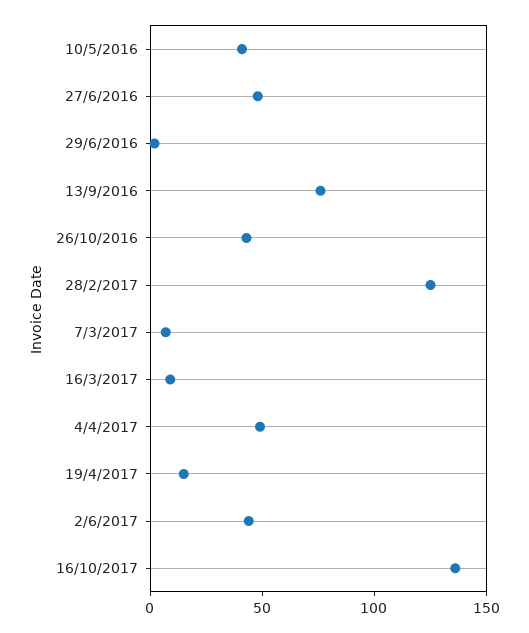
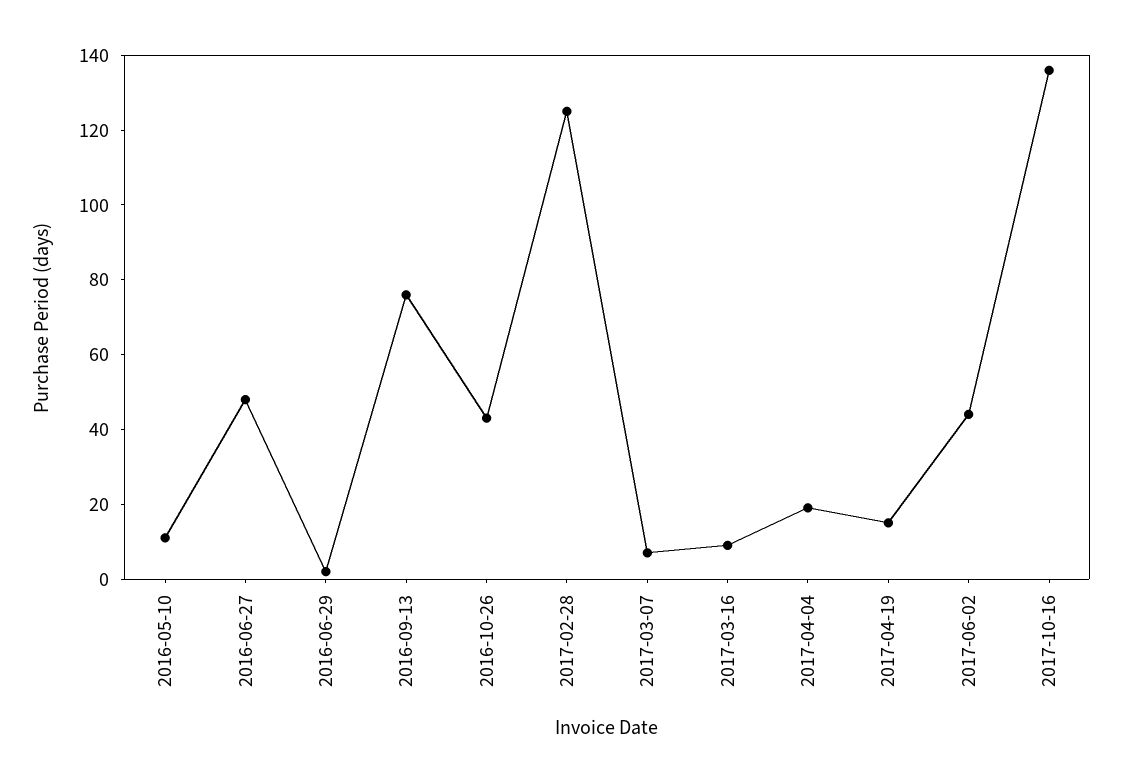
  {
-   "10/5/2016": 40,
+   "10/5/2016": 10,
    "27/6/2016": 50,
    "29/6/2016": 0,
    "13/9/2016": 75,
    "26/10/2016": 45,
    "28/2/2017": 125,
    "7/3/2017": 5,
    "16/3/2017": 10,
-   "4/4/2017": 50,
+   "4/4/2017": 20,
    "19/4/2017": 15,
    "2/6/2017": 45,
    "16/10/2017": 135
  }

